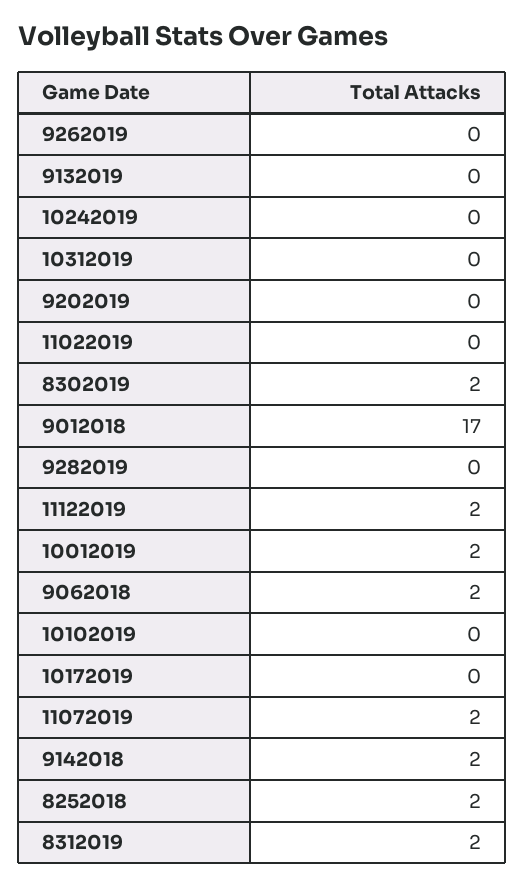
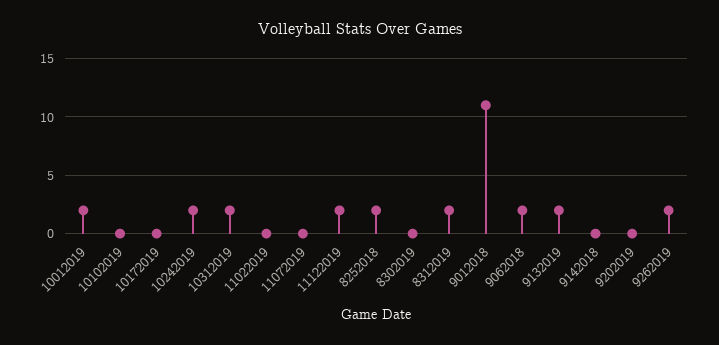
  {
-   "9262019": 0,
+   "9262019": 2,
-   "9132019": 0,
+   "9132019": 2,
-   "10242019": 0,
+   "10242019": 2,
-   "10312019": 0,
+   "10312019": 2,
    "9202019": 0,
    "11022019": 0,
-   "8302019": 2,
+   "8302019": 0,
-   "9012018": 17,
+   "9012018": 11,
-   "9282019": 0,
    "11122019": 2,
    "10012019": 2,
    "9062018": 2,
    "10102019": 0,
    "10172019": 0,
-   "11072019": 2,
+   "11072019": 0,
-   "9142018": 2,
+   "9142018": 0,
    "8252018": 2,
    "8312019": 2
  }

